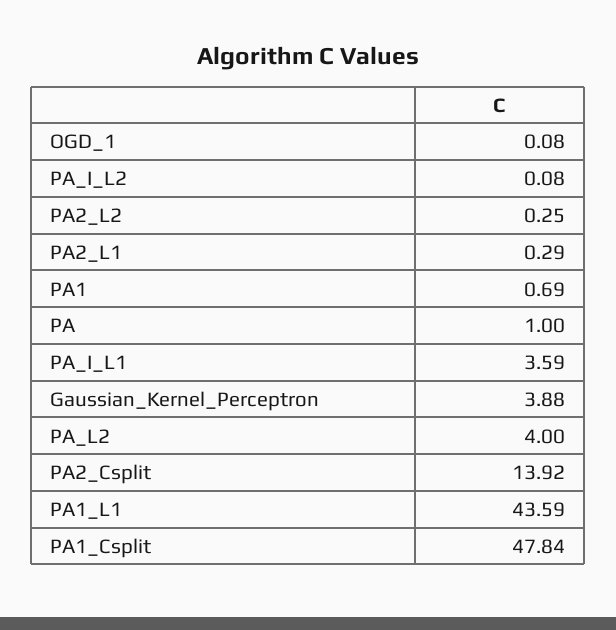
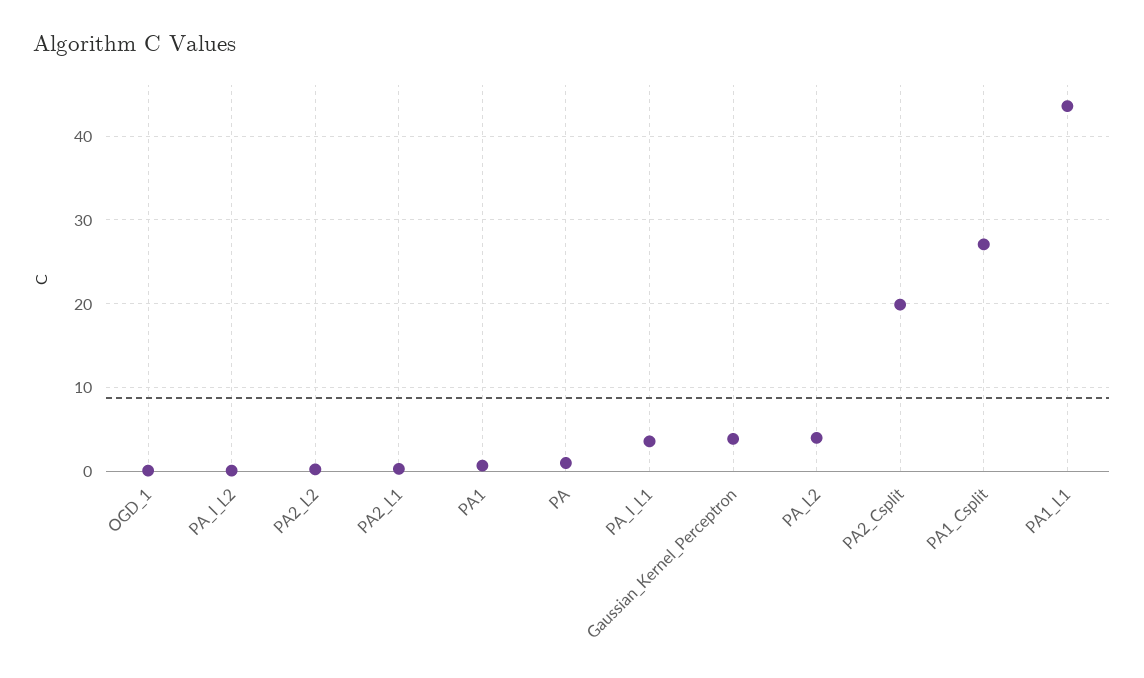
  {
    "OGD_1": 0.08,
    "PA_I_L2": 0.08,
    "PA2_L2": 0.25,
    "PA2_L1": 0.29,
    "PA1": 0.69,
    "PA": 1,
    "PA_I_L1": 3.59,
    "Gaussian_Kernel_Perceptron": 3.88,
    "PA_L2": 4,
-   "PA2_Csplit": 13.92,
+   "PA2_Csplit": 20,
    "PA1_L1": 43.59,
-   "PA1_Csplit": 47.84
+   "PA1_Csplit": 27
  }

